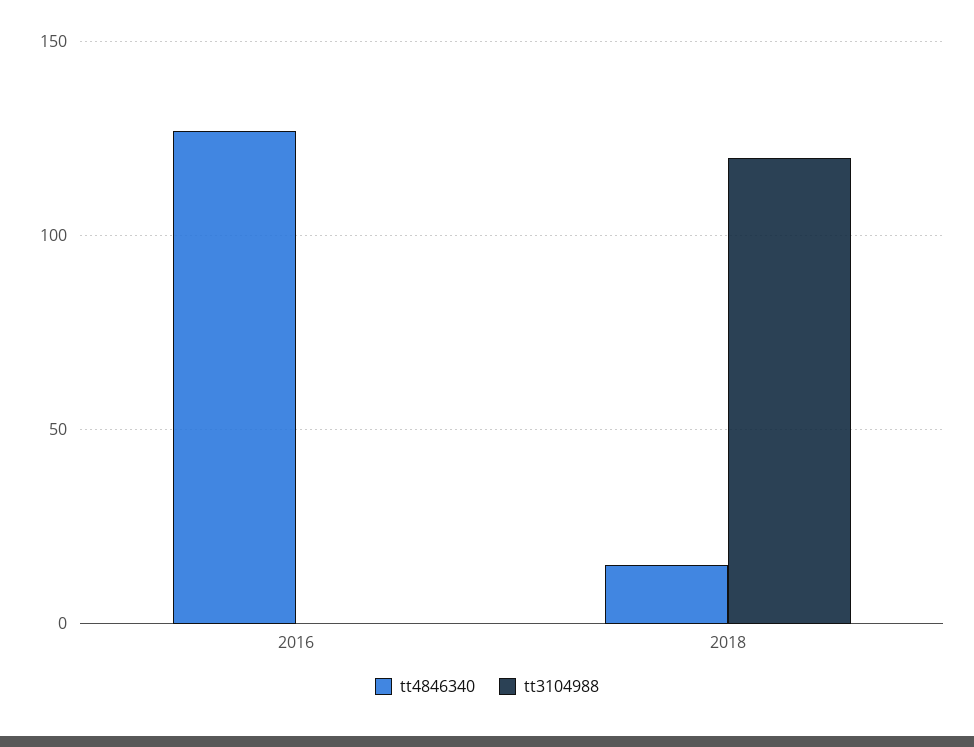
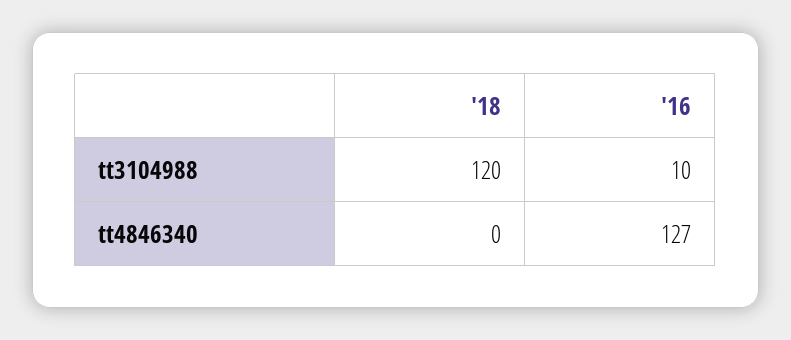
  {
    "tt4846340": {
      "2016": 127,
-     "2018": 15
+     "2018": 0
    },
    "tt3104988": {
-     "2016": 0,
+     "2016": 10,
      "2018": 120
    }
  }

